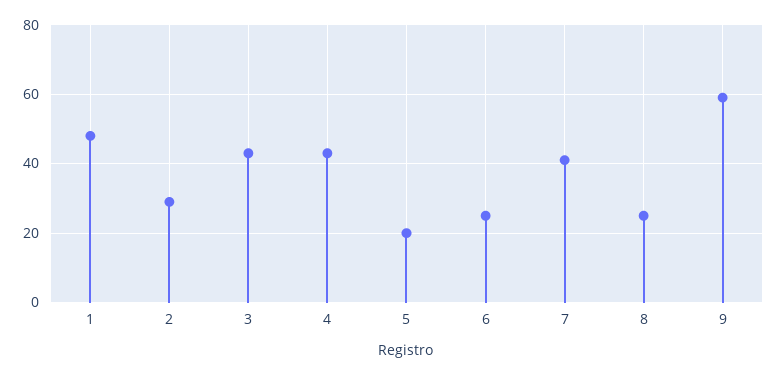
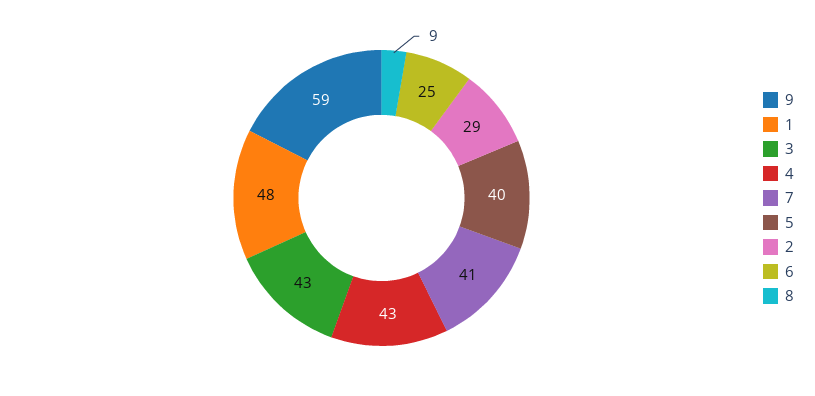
  {
    "1": 48,
    "2": 29,
    "3": 43,
    "4": 43,
-   "5": 20,
+   "5": 40,
    "6": 25,
    "7": 41,
-   "8": 25,
+   "8": 9,
    "9": 59
  }

